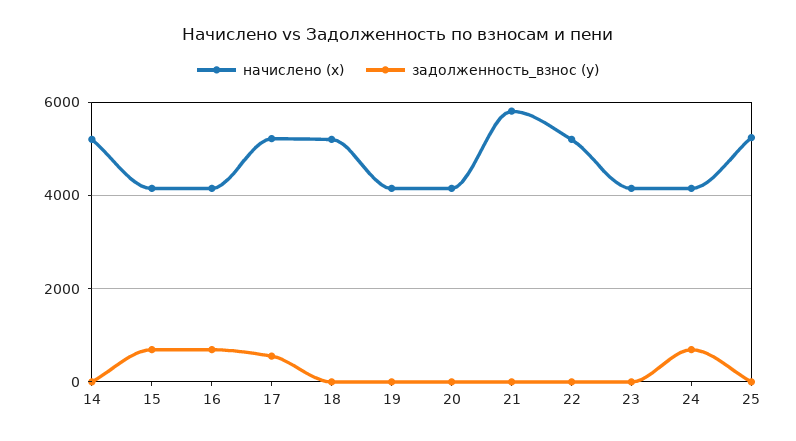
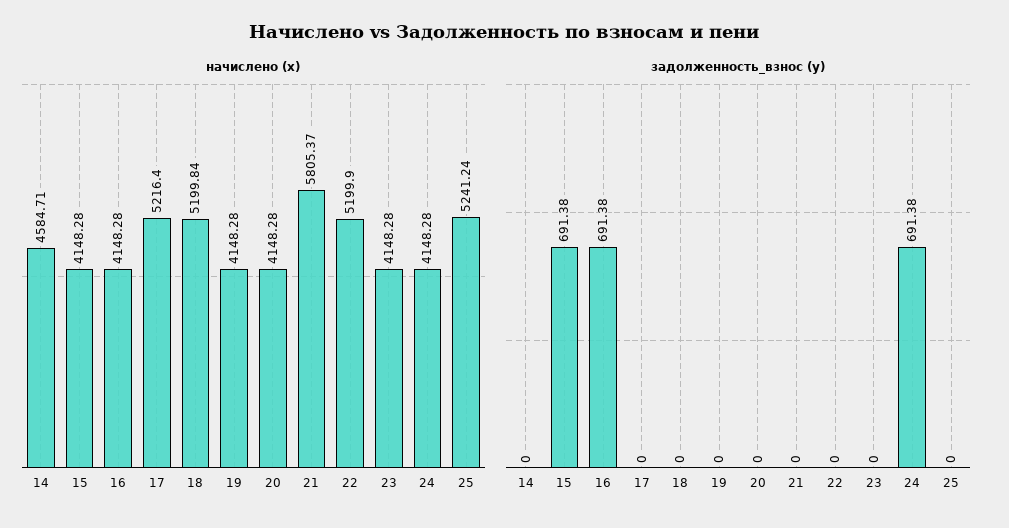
  {
    "начислено (x)": {
-     "14": 5200,
+     "14": 4584.71,
      "15": 4148.28,
      "16": 4148.28,
      "17": 5216.4,
      "18": 5199.84,
      "19": 4148.28,
      "20": 4148.28,
      "21": 5805.37,
      "22": 5199.9,
      "23": 4148.28,
      "24": 4148.28,
      "25": 5241.24
    },
    "задолженность_взнос (y)": {
      "14": 0,
      "15": 691.38,
      "16": 691.38,
-     "17": 600,
+     "17": 0,
      "18": 0,
      "19": 0,
      "20": 0,
      "21": 0,
      "22": 0,
      "23": 0,
      "24": 691.38,
      "25": 0
    }
  }

